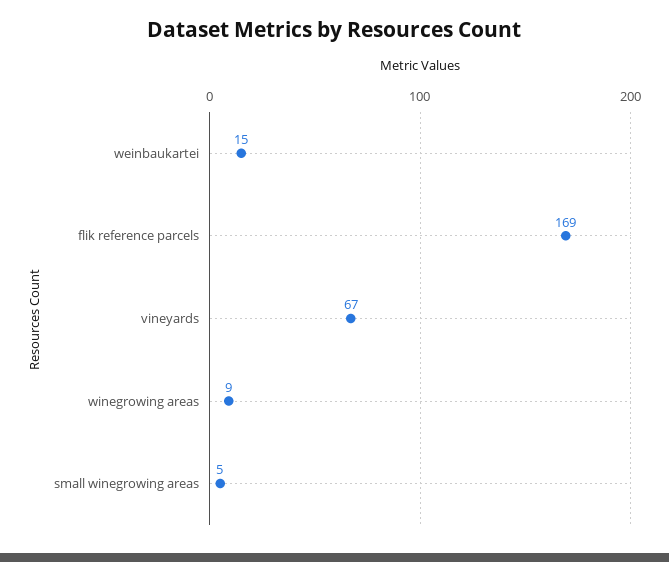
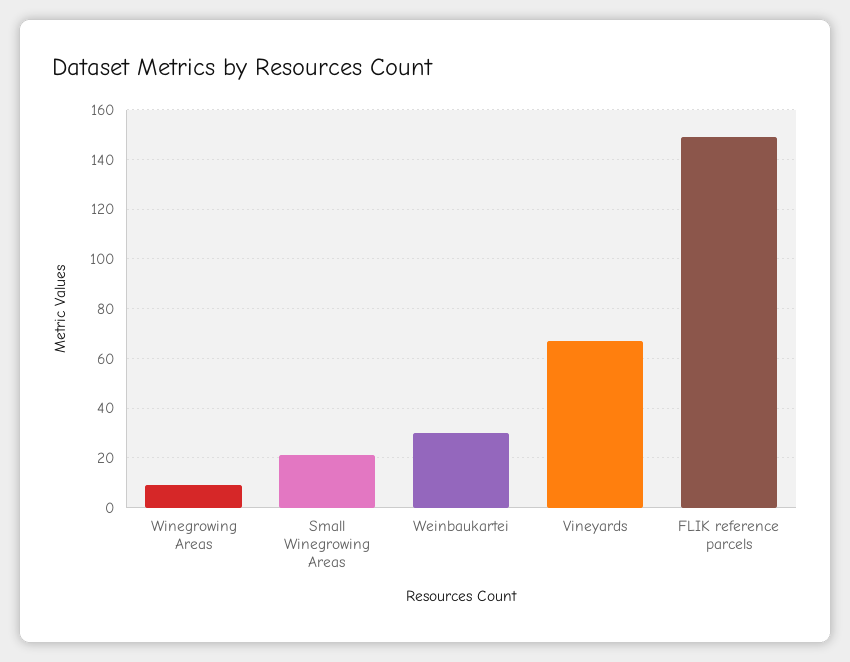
  {
-   "weinbaukartei": 15,
+   "weinbaukartei": 30,
-   "flik reference parcels": 169,
+   "flik reference parcels": 150,
    "vineyards": 67,
    "winegrowing areas": 9,
-   "small winegrowing areas": 5
+   "small winegrowing areas": 20
  }

